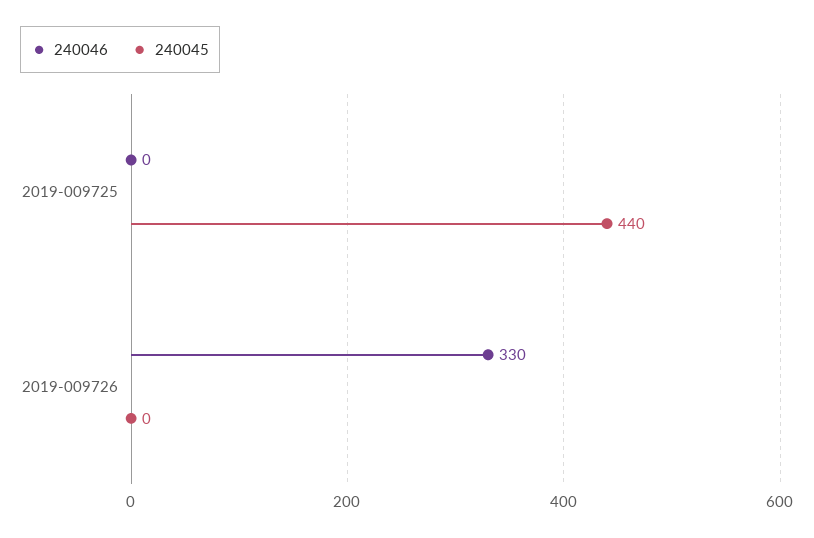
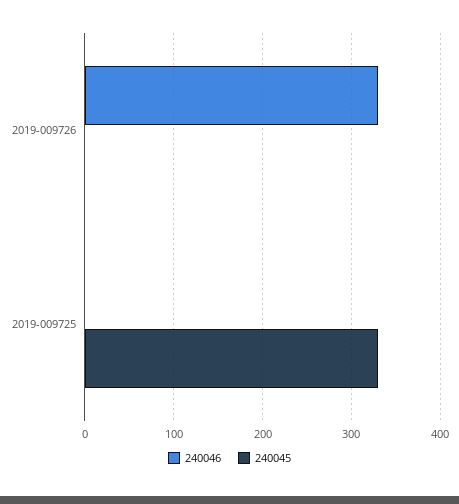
  {
    "240046": {
      "2019-009725": 0,
      "2019-009726": 330
    },
    "240045": {
-     "2019-009725": 440,
+     "2019-009725": 330,
      "2019-009726": 0
    }
  }

